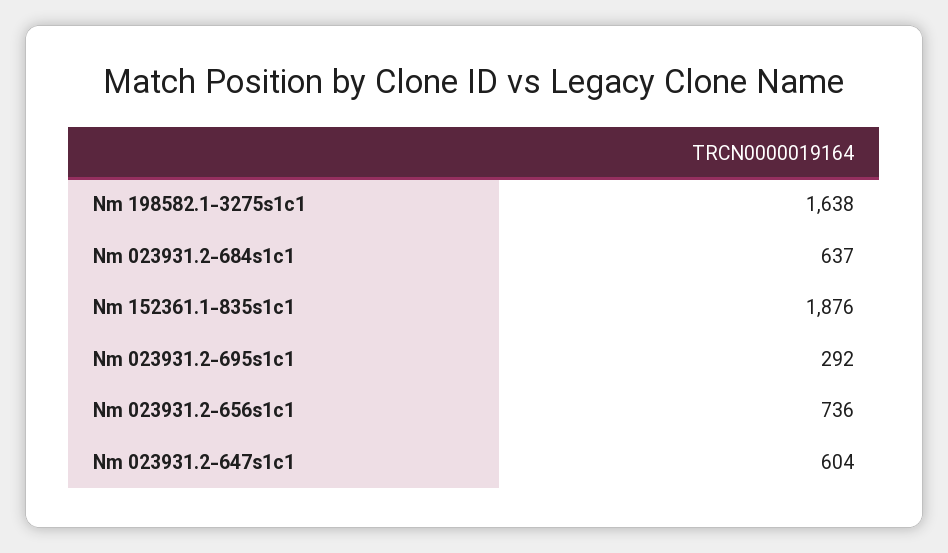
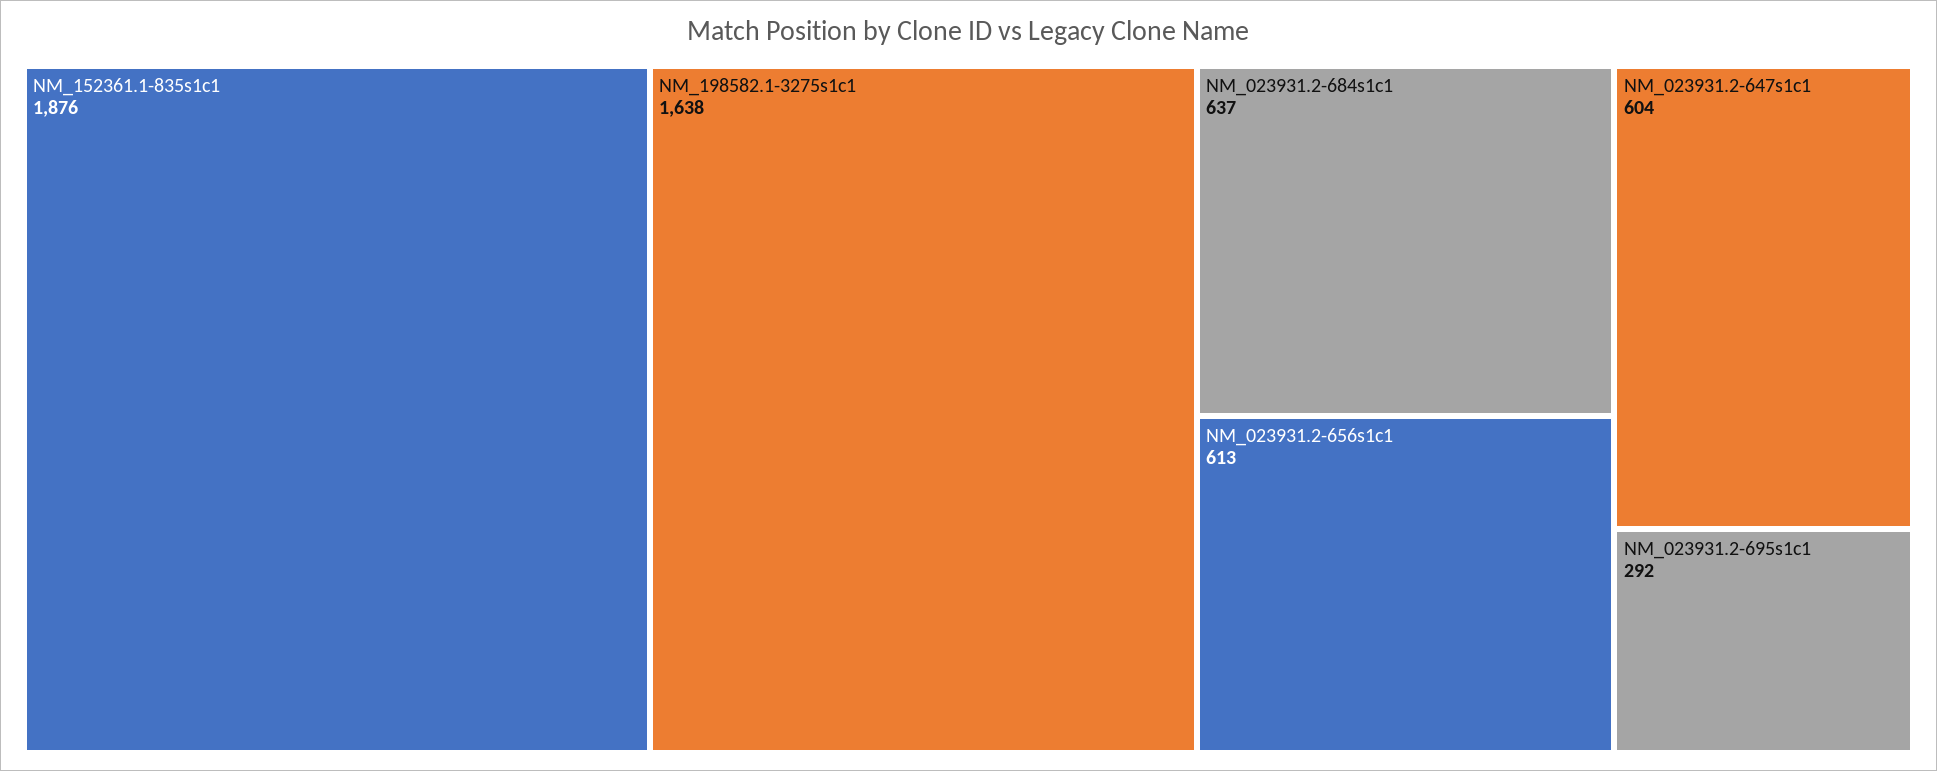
  {
    "Nm 198582.1-3275s1c1": 1638,
    "Nm 023931.2-684s1c1": 637,
    "Nm 152361.1-835s1c1": 1876,
    "Nm 023931.2-695s1c1": 292,
-   "Nm 023931.2-656s1c1": 736,
+   "Nm 023931.2-656s1c1": 613,
    "Nm 023931.2-647s1c1": 604
  }

